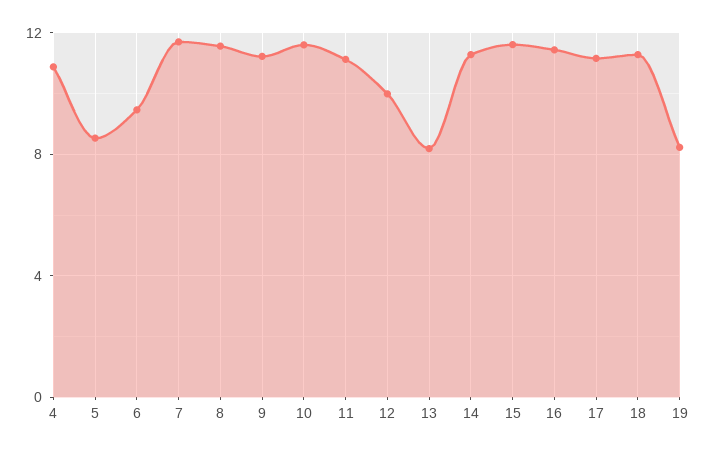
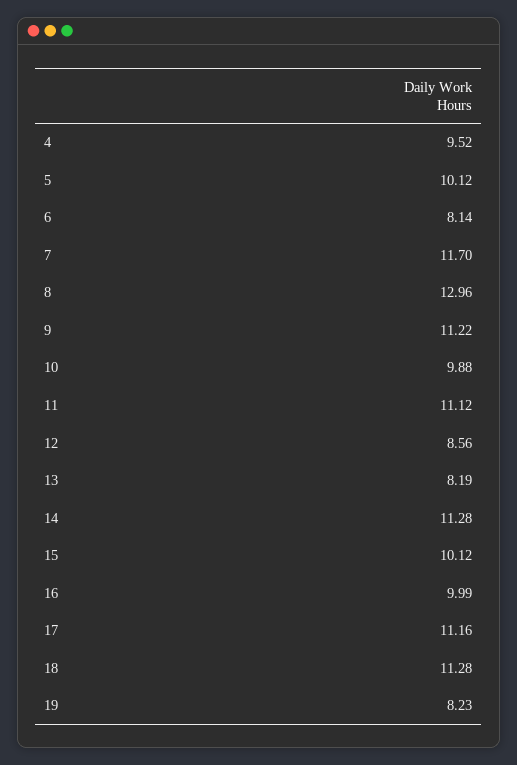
  {
-   "4": 11,
+   "4": 9.52,
-   "5": 8.5,
+   "5": 10.12,
-   "6": 9.5,
+   "6": 8.14,
    "7": 11.7,
-   "8": 11.5,
+   "8": 12.96,
    "9": 11.22,
-   "10": 11.5,
+   "10": 9.88,
    "11": 11.12,
-   "12": 10,
+   "12": 8.56,
    "13": 8.19,
    "14": 11.28,
-   "15": 11.5,
+   "15": 10.12,
-   "16": 11.5,
+   "16": 9.99,
    "17": 11.16,
    "18": 11.28,
    "19": 8.23
  }

